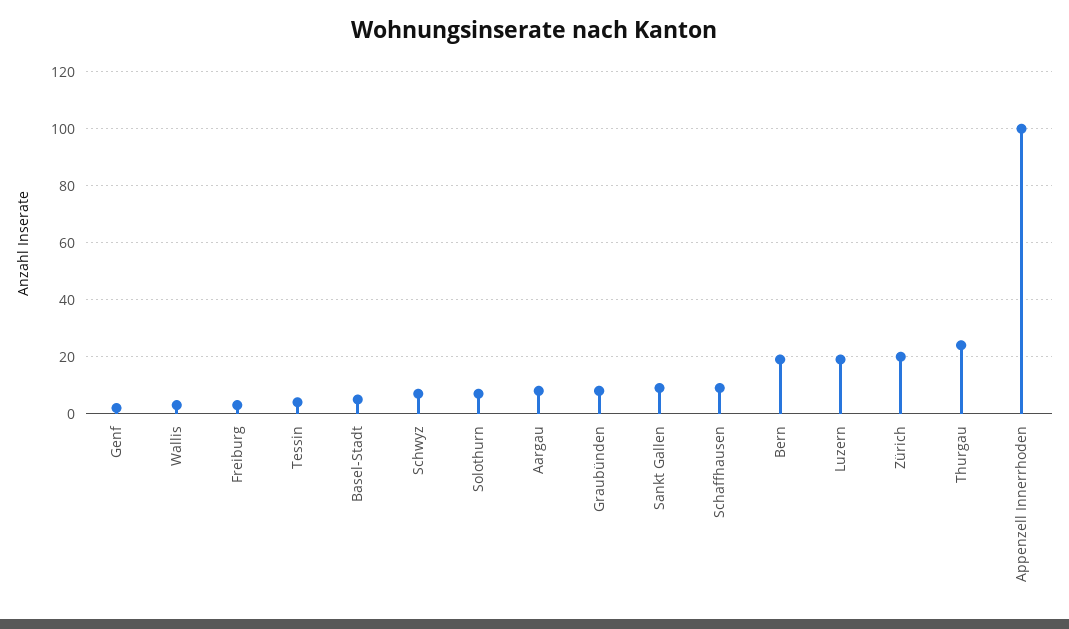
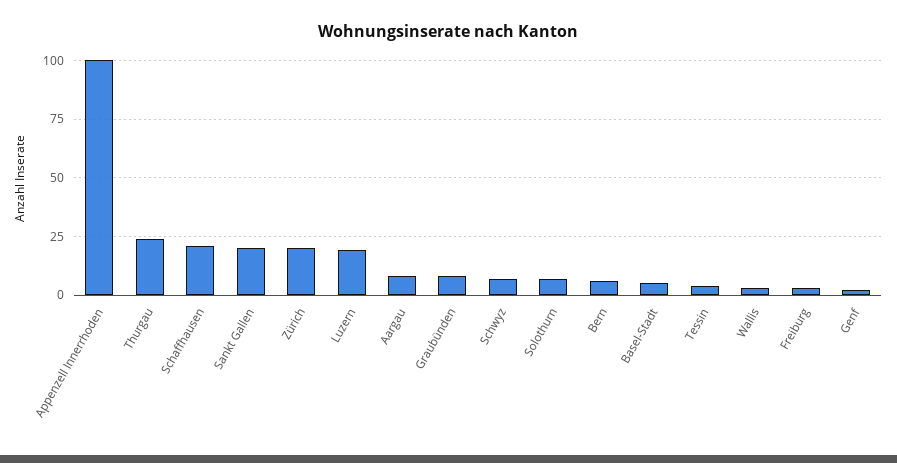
  {
    "Genf": 0,
    "Wallis": 5,
    "Freiburg": 5,
    "Tessin": 5,
    "Basel-Stadt": 5,
    "Schwyz": 5,
    "Solothurn": 5,
    "Aargau": 10,
    "Graubünden": 10,
-   "Sankt Gallen": 10,
+   "Sankt Gallen": 20,
-   "Schaffhausen": 10,
+   "Schaffhausen": 20,
-   "Bern": 20,
+   "Bern": 5,
    "Luzern": 20,
    "Zürich": 20,
    "Thurgau": 25,
    "Appenzell Innerrhoden": 100
  }

